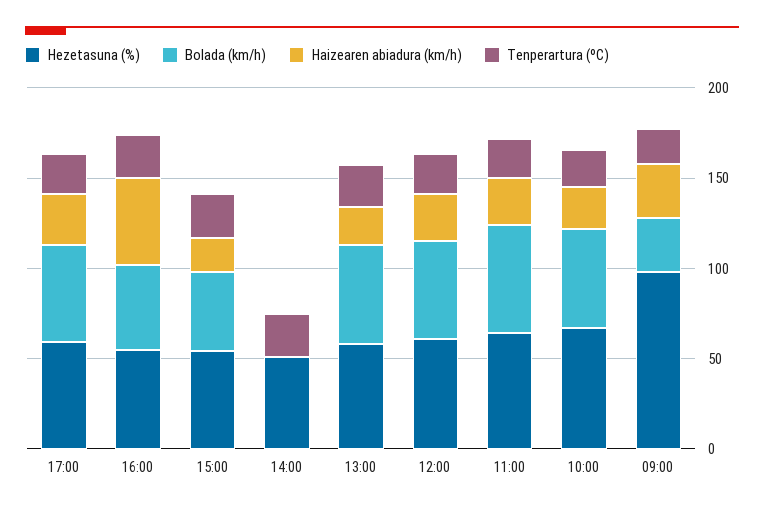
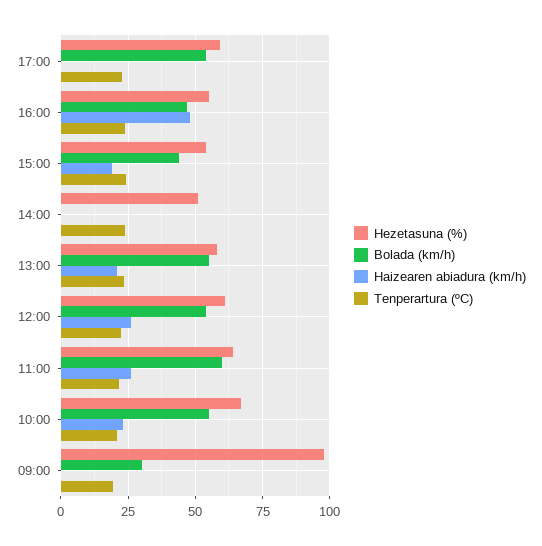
  {
    "Hezetasuna (%)": {
      "17:00": 60,
      "16:00": 55,
      "15:00": 55,
      "14:00": 50,
      "13:00": 57.5,
      "12:00": 60,
      "11:00": 65,
      "10:00": 67.5,
      "09:00": 97.5
    },
    "Bolada (km/h)": {
      "17:00": 55,
      "16:00": 47.5,
      "15:00": 45,
      "14:00": 0,
      "13:00": 55,
      "12:00": 55,
      "11:00": 60,
      "10:00": 55,
      "09:00": 30
    },
    "Haizearen abiadura (km/h)": {
-     "17:00": 30,
+     "17:00": 0,
      "16:00": 47.5,
      "15:00": 20,
      "14:00": 0,
      "13:00": 20,
      "12:00": 25,
      "11:00": 25,
      "10:00": 22.5,
-     "09:00": 30
+     "09:00": 0
    },
    "Tenperartura (ºC)": {
      "17:00": 22.5,
      "16:00": 25,
      "15:00": 25,
      "14:00": 25,
      "13:00": 22.5,
      "12:00": 22.5,
      "11:00": 22.5,
      "10:00": 20,
      "09:00": 20
    }
  }

